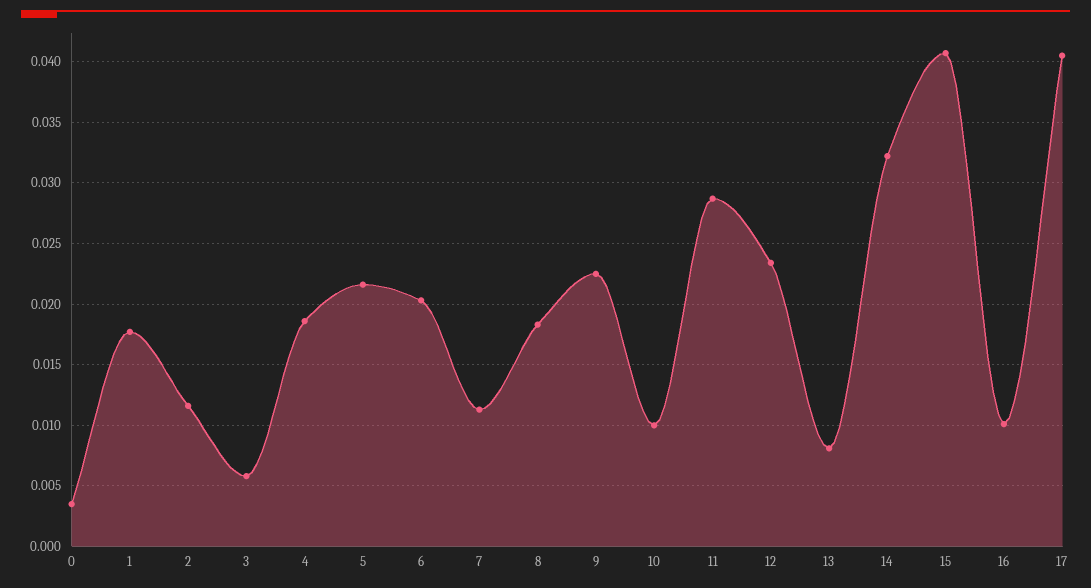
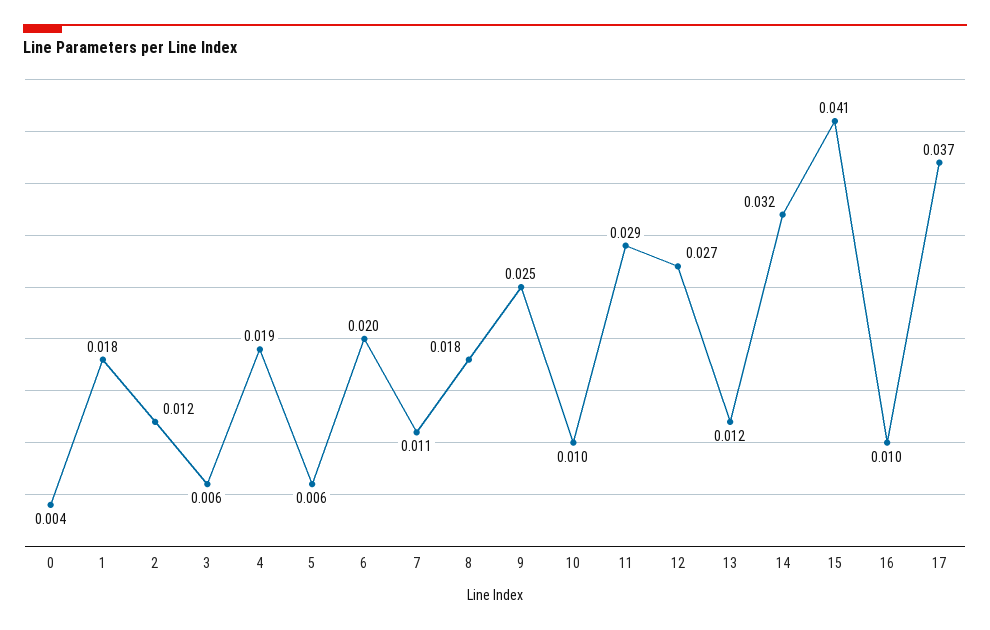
  {
    "0": 0.004,
    "1": 0.018,
    "2": 0.012,
    "3": 0.006,
    "4": 0.019,
-   "5": 0.0215,
+   "5": 0.006,
    "6": 0.02,
    "7": 0.011,
    "8": 0.018,
-   "9": 0.0225,
+   "9": 0.025,
    "10": 0.01,
    "11": 0.029,
-   "12": 0.0235,
+   "12": 0.027,
-   "13": 0.008,
+   "13": 0.012,
    "14": 0.032,
    "15": 0.041,
    "16": 0.01,
-   "17": 0.0405
+   "17": 0.037
  }

